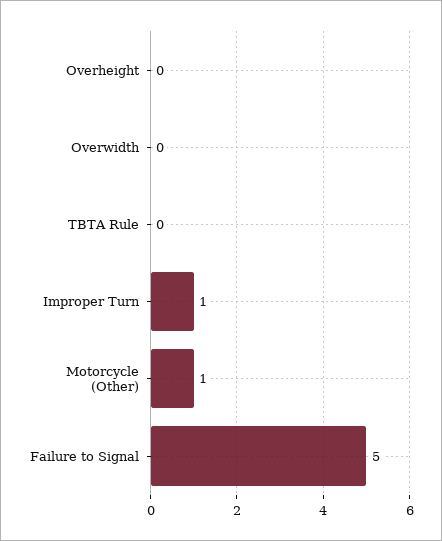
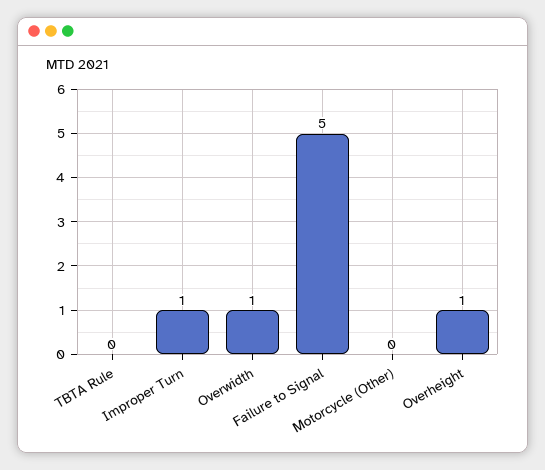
  {
-   "Overheight": 0,
+   "Overheight": 1,
-   "Overwidth": 0,
+   "Overwidth": 1,
    "TBTA Rule": 0,
    "Improper Turn": 1,
-   "Motorcycle (Other)": 1,
+   "Motorcycle (Other)": 0,
    "Failure to Signal": 5
  }

